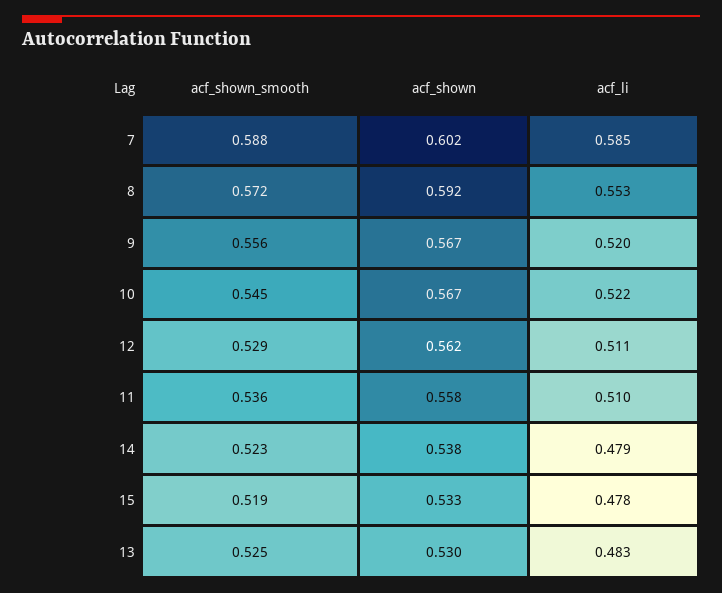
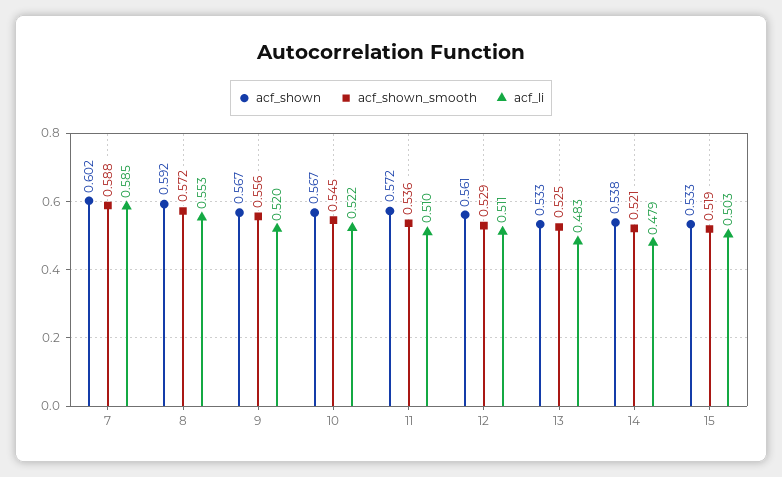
  {
    "acf_shown_smooth": {
      "7": 0.588,
      "8": 0.572,
      "9": 0.556,
      "10": 0.545,
      "12": 0.529,
      "11": 0.536,
-     "14": 0.523,
+     "14": 0.521,
      "15": 0.519,
      "13": 0.525
    },
    "acf_shown": {
      "7": 0.602,
      "8": 0.592,
      "9": 0.567,
      "10": 0.567,
-     "12": 0.562,
+     "12": 0.561,
-     "11": 0.558,
+     "11": 0.572,
      "14": 0.538,
      "15": 0.533,
-     "13": 0.53
+     "13": 0.533
    },
    "acf_li": {
      "7": 0.585,
      "8": 0.553,
      "9": 0.52,
      "10": 0.522,
      "12": 0.511,
      "11": 0.51,
      "14": 0.479,
-     "15": 0.478,
+     "15": 0.503,
      "13": 0.483
    }
  }

